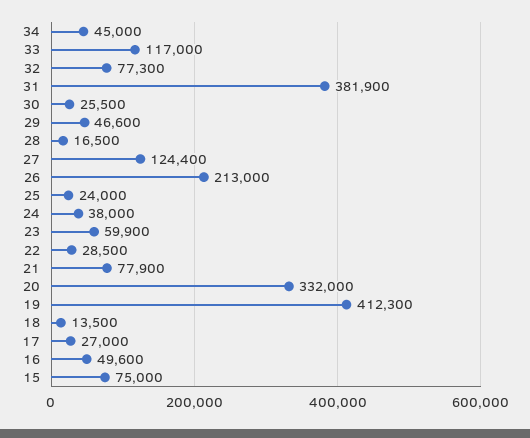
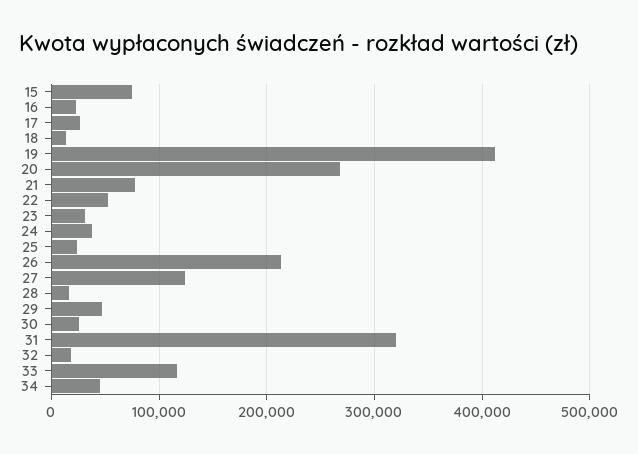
  {
    "34": 45000,
    "33": 117000,
-   "32": 77300,
+   "32": 20000,
-   "31": 381900,
+   "31": 320000,
    "30": 25500,
    "29": 46600,
    "28": 16500,
    "27": 124400,
    "26": 213000,
    "25": 24000,
    "24": 38000,
-   "23": 59900,
+   "23": 30000,
-   "22": 28500,
+   "22": 50000,
    "21": 77900,
-   "20": 332000,
+   "20": 270000,
    "19": 412300,
    "18": 13500,
    "17": 27000,
-   "16": 49600,
+   "16": 20000,
    "15": 75000
  }

